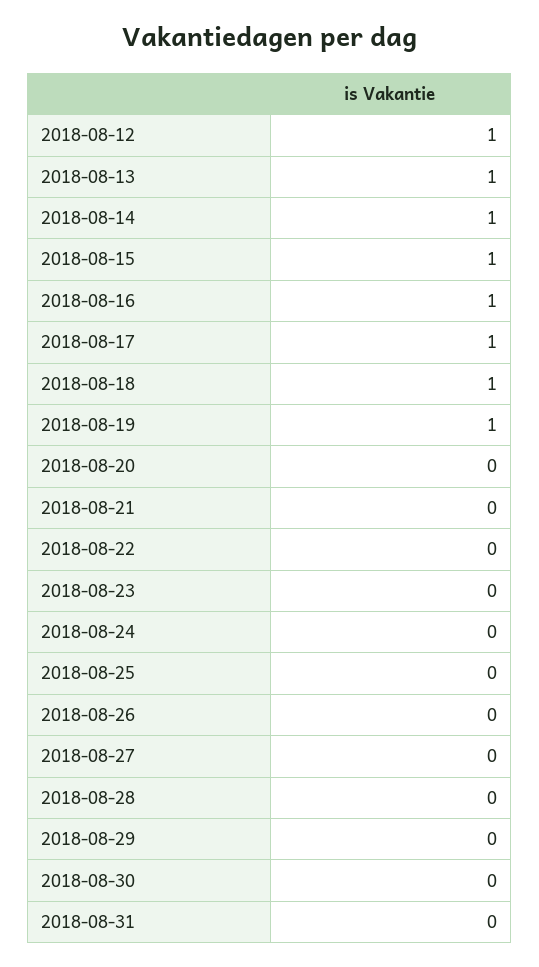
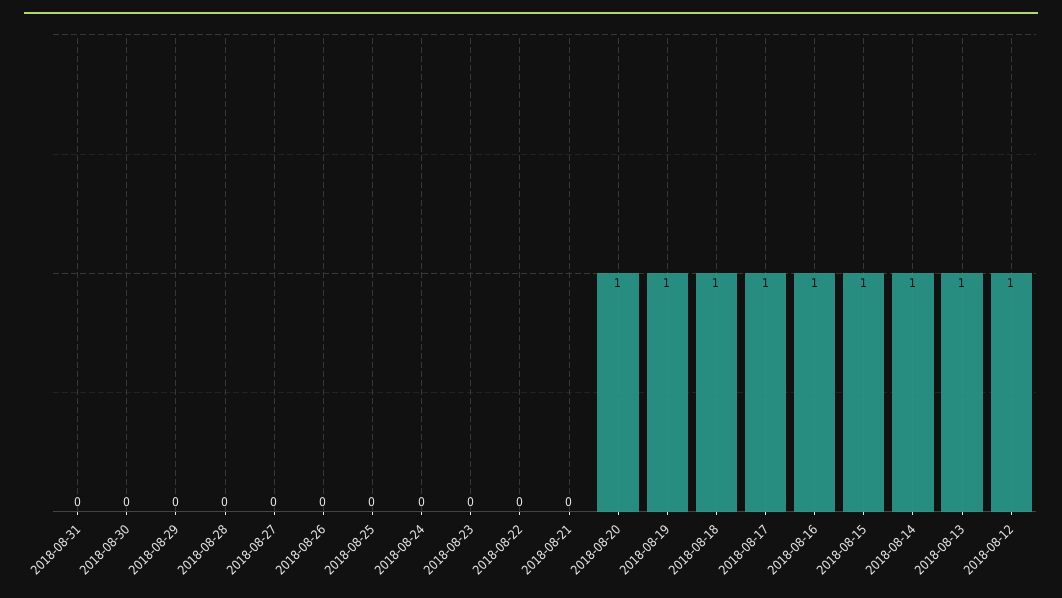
  {
    "2018-08-12": 1,
    "2018-08-13": 1,
    "2018-08-14": 1,
    "2018-08-15": 1,
    "2018-08-16": 1,
    "2018-08-17": 1,
    "2018-08-18": 1,
    "2018-08-19": 1,
-   "2018-08-20": 0,
+   "2018-08-20": 1,
    "2018-08-21": 0,
    "2018-08-22": 0,
    "2018-08-23": 0,
    "2018-08-24": 0,
    "2018-08-25": 0,
    "2018-08-26": 0,
    "2018-08-27": 0,
    "2018-08-28": 0,
    "2018-08-29": 0,
    "2018-08-30": 0,
    "2018-08-31": 0
  }

